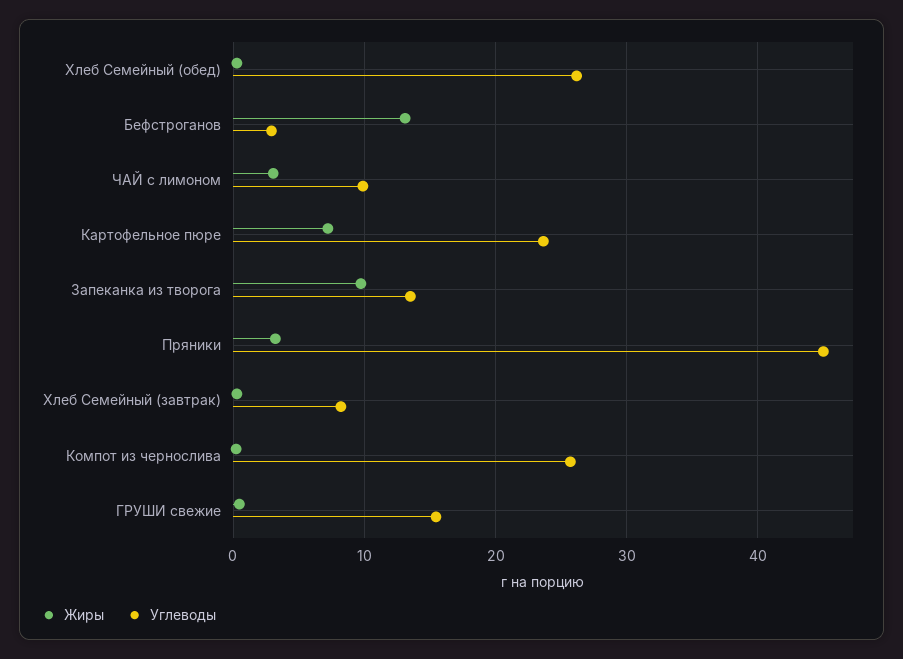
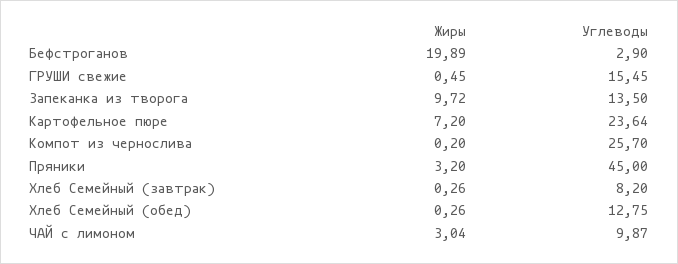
  {
    "Жиры": {
      "Хлеб Семейный (обед)": 0.26,
-     "Бефстроганов": 13,
+     "Бефстроганов": 19.89,
      "ЧАЙ с лимоном": 3.04,
      "Картофельное пюре": 7.2,
      "Запеканка из творога": 9.72,
      "Пряники": 3.2,
      "Хлеб Семейный (завтрак)": 0.26,
      "Компот из чернослива": 0.2,
      "ГРУШИ свежие": 0.45
    },
    "Углеводы": {
-     "Хлеб Семейный (обед)": 26,
+     "Хлеб Семейный (обед)": 12.75,
      "Бефстроганов": 2.9,
      "ЧАЙ с лимоном": 9.87,
      "Картофельное пюре": 23.64,
      "Запеканка из творога": 13.5,
      "Пряники": 45,
      "Хлеб Семейный (завтрак)": 8.2,
      "Компот из чернослива": 25.7,
      "ГРУШИ свежие": 15.45
    }
  }

